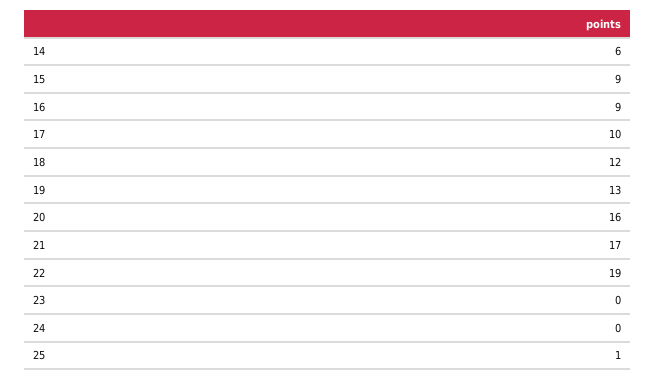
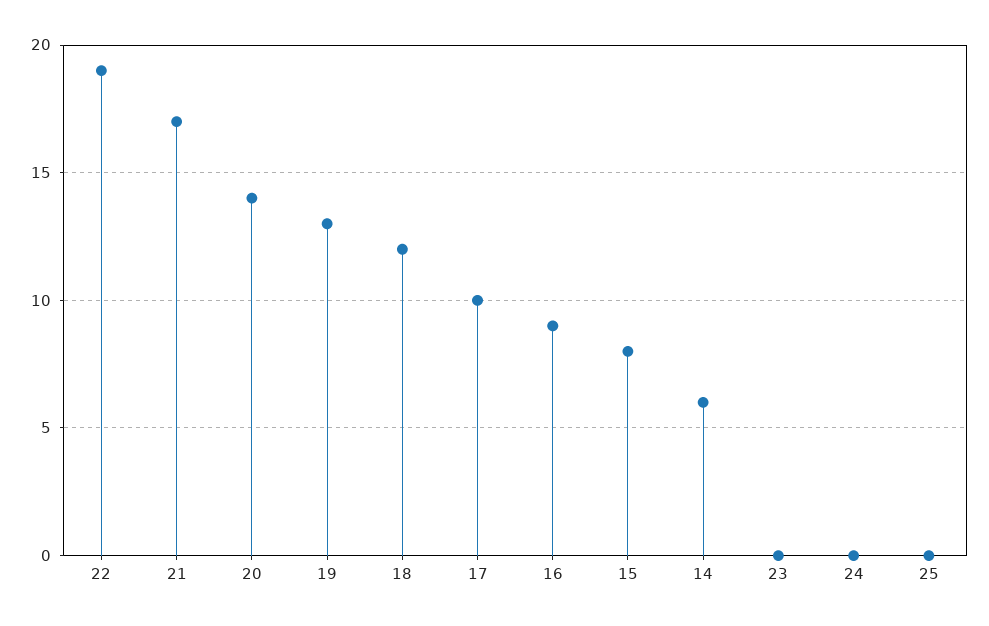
  {
    "14": 6,
-   "15": 9,
+   "15": 8,
    "16": 9,
    "17": 10,
    "18": 12,
    "19": 13,
-   "20": 16,
+   "20": 14,
    "21": 17,
    "22": 19,
    "23": 0,
    "24": 0,
-   "25": 1
+   "25": 0
  }

